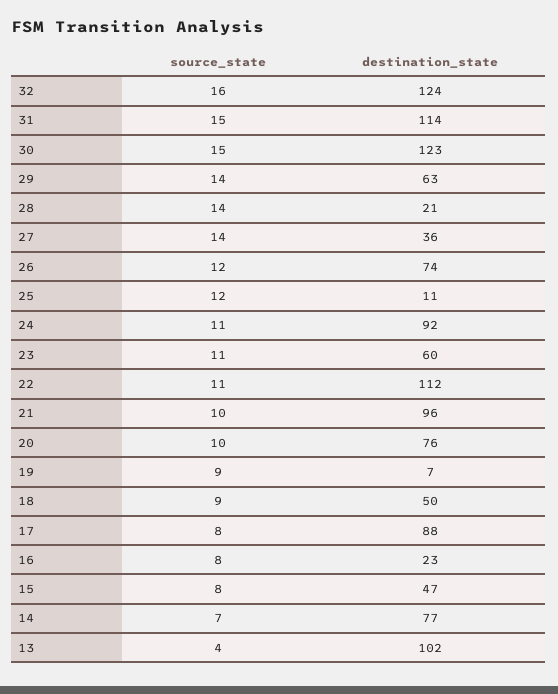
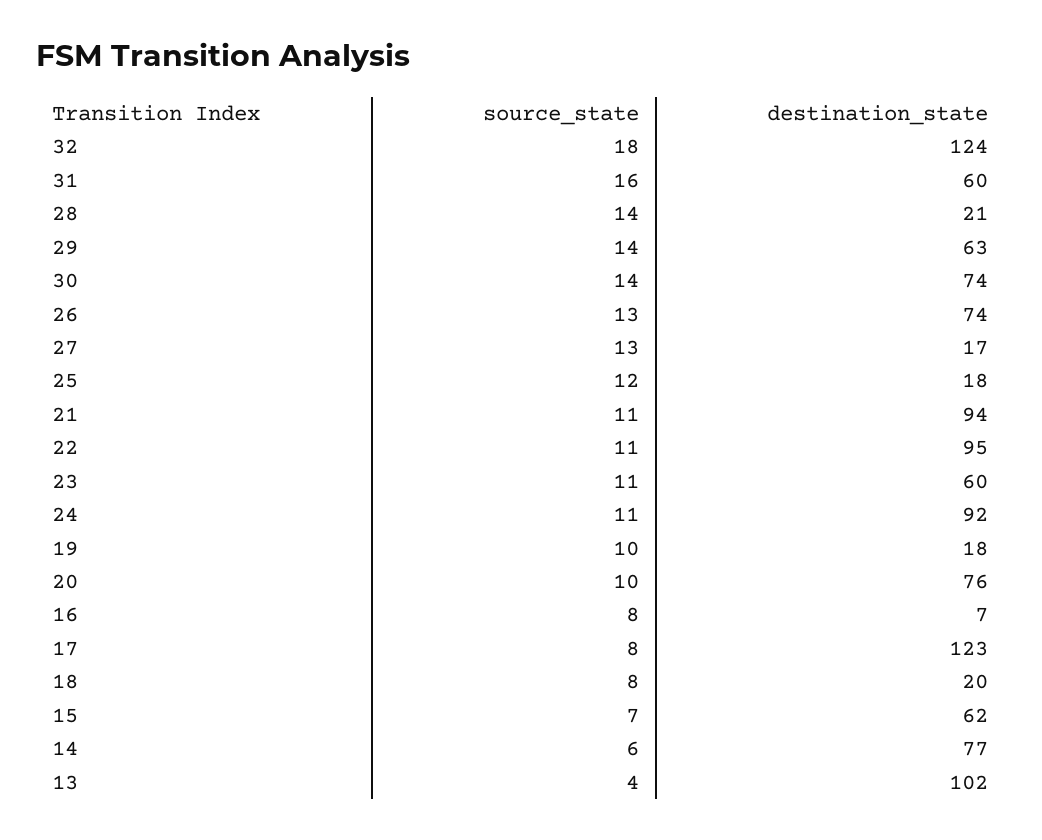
  {
    "source_state": {
-     "32": 16,
+     "32": 18,
-     "31": 15,
+     "31": 16,
-     "30": 15,
+     "30": 14,
      "29": 14,
      "28": 14,
-     "27": 14,
+     "27": 13,
-     "26": 12,
+     "26": 13,
      "25": 12,
      "24": 11,
      "23": 11,
      "22": 11,
-     "21": 10,
+     "21": 11,
      "20": 10,
-     "19": 9,
+     "19": 10,
-     "18": 9,
+     "18": 8,
      "17": 8,
      "16": 8,
-     "15": 8,
+     "15": 7,
-     "14": 7,
+     "14": 6,
      "13": 4
    },
    "destination_state": {
      "32": 124,
-     "31": 114,
+     "31": 60,
-     "30": 123,
+     "30": 74,
      "29": 63,
      "28": 21,
-     "27": 36,
+     "27": 17,
      "26": 74,
-     "25": 11,
+     "25": 18,
      "24": 92,
      "23": 60,
-     "22": 112,
+     "22": 95,
-     "21": 96,
+     "21": 94,
      "20": 76,
-     "19": 7,
+     "19": 18,
-     "18": 50,
+     "18": 20,
-     "17": 88,
+     "17": 123,
-     "16": 23,
+     "16": 7,
-     "15": 47,
+     "15": 62,
      "14": 77,
      "13": 102
    }
  }

